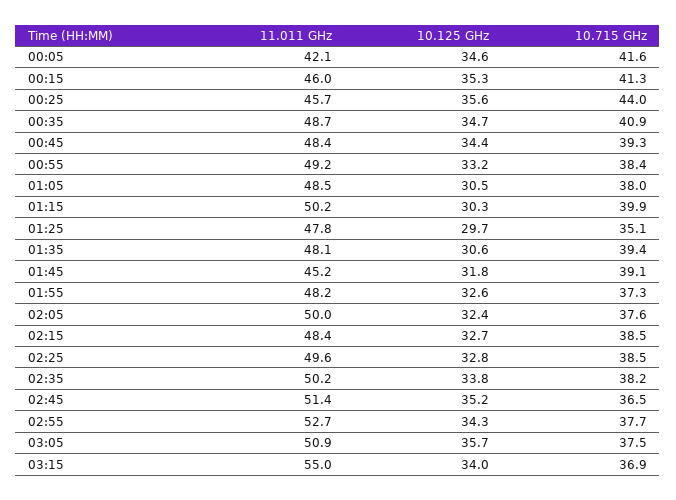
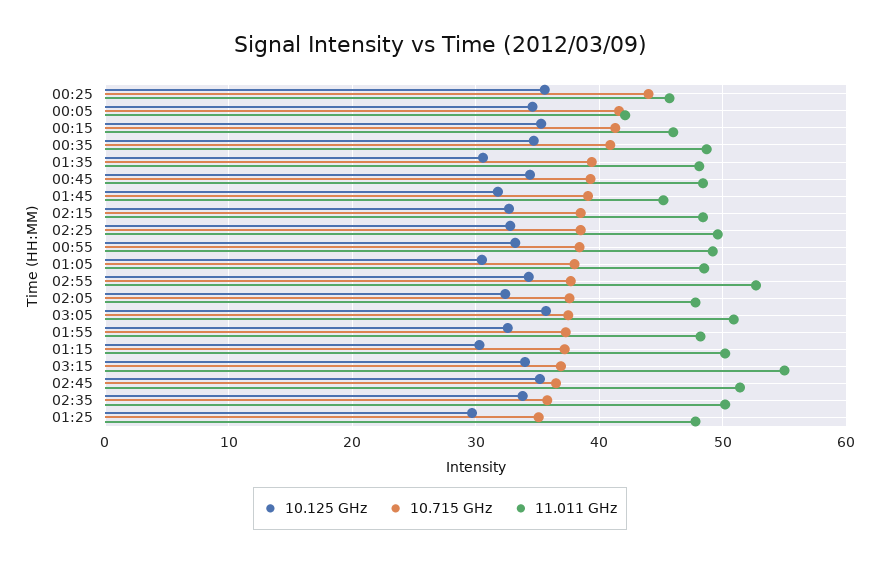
  {
    "11.011 GHz": {
      "00:05": 42.1,
      "00:15": 46,
      "00:25": 45.7,
      "00:35": 48.7,
      "00:45": 48.4,
      "00:55": 49.2,
      "01:05": 48.5,
      "01:15": 50.2,
      "01:25": 47.8,
      "01:35": 48.1,
      "01:45": 45.2,
      "01:55": 48.2,
-     "02:05": 50,
+     "02:05": 48,
      "02:15": 48.4,
      "02:25": 49.6,
      "02:35": 50.2,
      "02:45": 51.4,
      "02:55": 52.7,
      "03:05": 50.9,
      "03:15": 55
    },
    "10.125 GHz": {
      "00:05": 34.6,
      "00:15": 35.3,
      "00:25": 35.6,
      "00:35": 34.7,
      "00:45": 34.4,
      "00:55": 33.2,
      "01:05": 30.5,
      "01:15": 30.3,
      "01:25": 29.7,
      "01:35": 30.6,
      "01:45": 31.8,
      "01:55": 32.6,
      "02:05": 32.4,
      "02:15": 32.7,
      "02:25": 32.8,
      "02:35": 33.8,
      "02:45": 35.2,
      "02:55": 34.3,
      "03:05": 35.7,
      "03:15": 34
    },
    "10.715 GHz": {
      "00:05": 41.6,
      "00:15": 41.3,
      "00:25": 44,
      "00:35": 40.9,
      "00:45": 39.3,
      "00:55": 38.4,
      "01:05": 38,
-     "01:15": 39.9,
+     "01:15": 37,
      "01:25": 35.1,
      "01:35": 39.4,
      "01:45": 39.1,
      "01:55": 37.3,
      "02:05": 37.6,
      "02:15": 38.5,
      "02:25": 38.5,
-     "02:35": 38.2,
+     "02:35": 36,
      "02:45": 36.5,
      "02:55": 37.7,
      "03:05": 37.5,
      "03:15": 36.9
    }
  }

